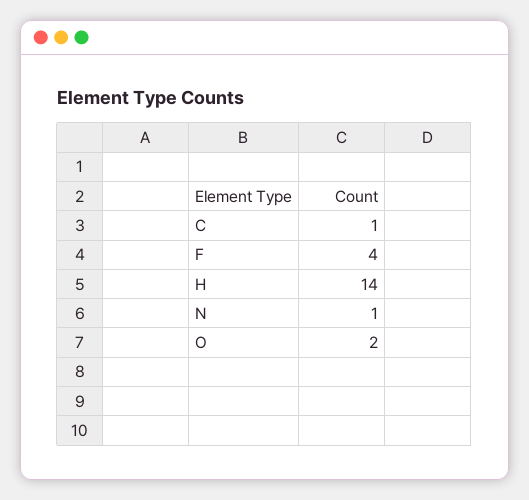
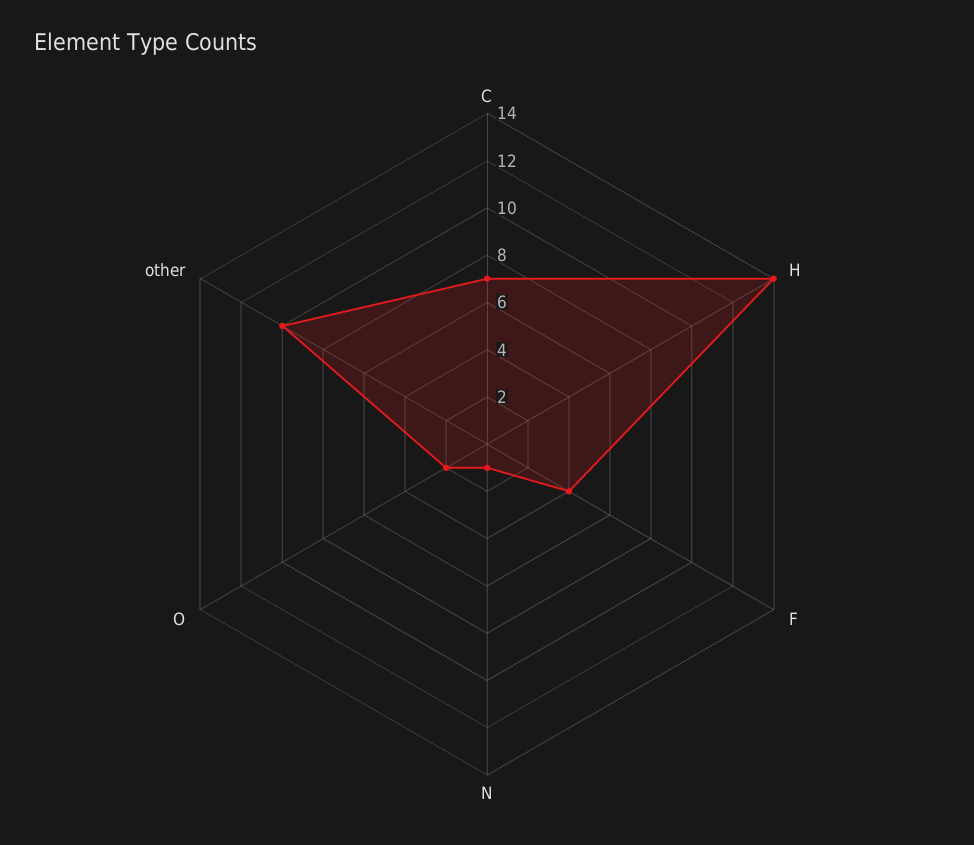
  {
-   "C": 1,
+   "C": 7,
    "F": 4,
    "H": 14,
    "N": 1,
-   "O": 2
+   "O": 2,
+   "other": 10
  }

